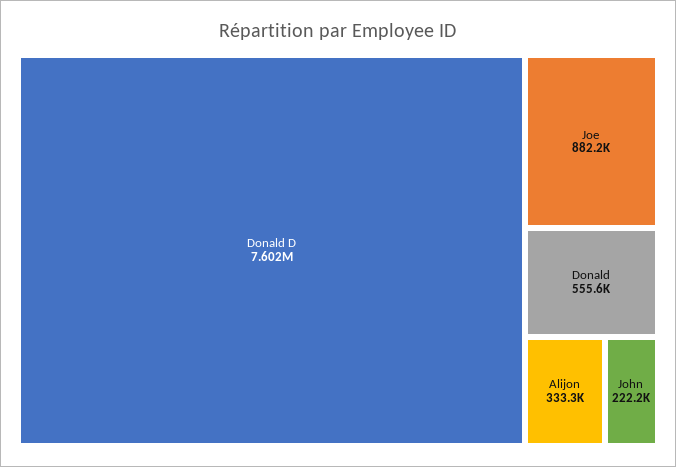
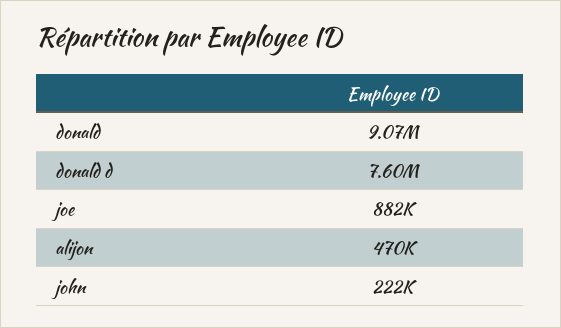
  {
    "Donald D": 7602000,
    "Joe": 882200,
-   "Donald": 555600,
+   "Donald": 9070000,
-   "Alijon": 333300,
+   "Alijon": 470000,
    "John": 222200
  }

